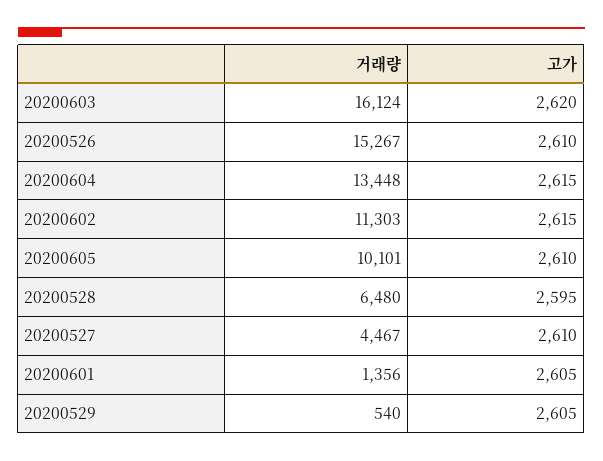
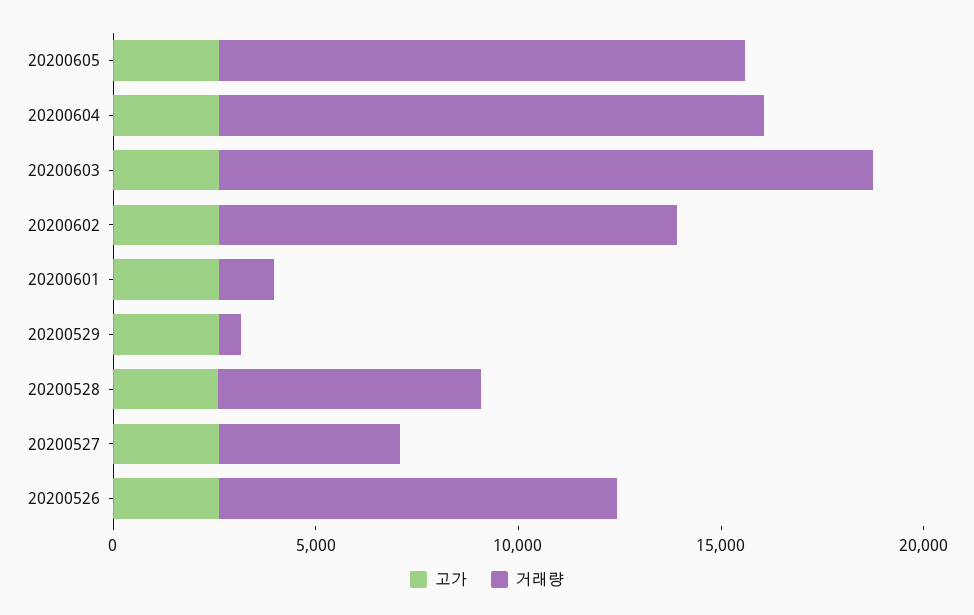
  {
    "거래량": {
      "20200603": 16124,
-     "20200526": 15267,
+     "20200526": 10000,
      "20200604": 13448,
      "20200602": 11303,
-     "20200605": 10101,
+     "20200605": 13000,
      "20200528": 6480,
      "20200527": 4467,
      "20200601": 1356,
      "20200529": 540
    },
    "고가": {
      "20200603": 2620,
      "20200526": 2610,
      "20200604": 2615,
      "20200602": 2615,
      "20200605": 2610,
      "20200528": 2595,
      "20200527": 2610,
      "20200601": 2605,
      "20200529": 2605
    }
  }

